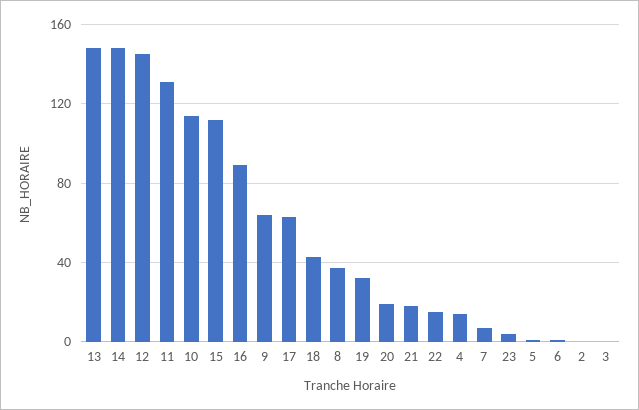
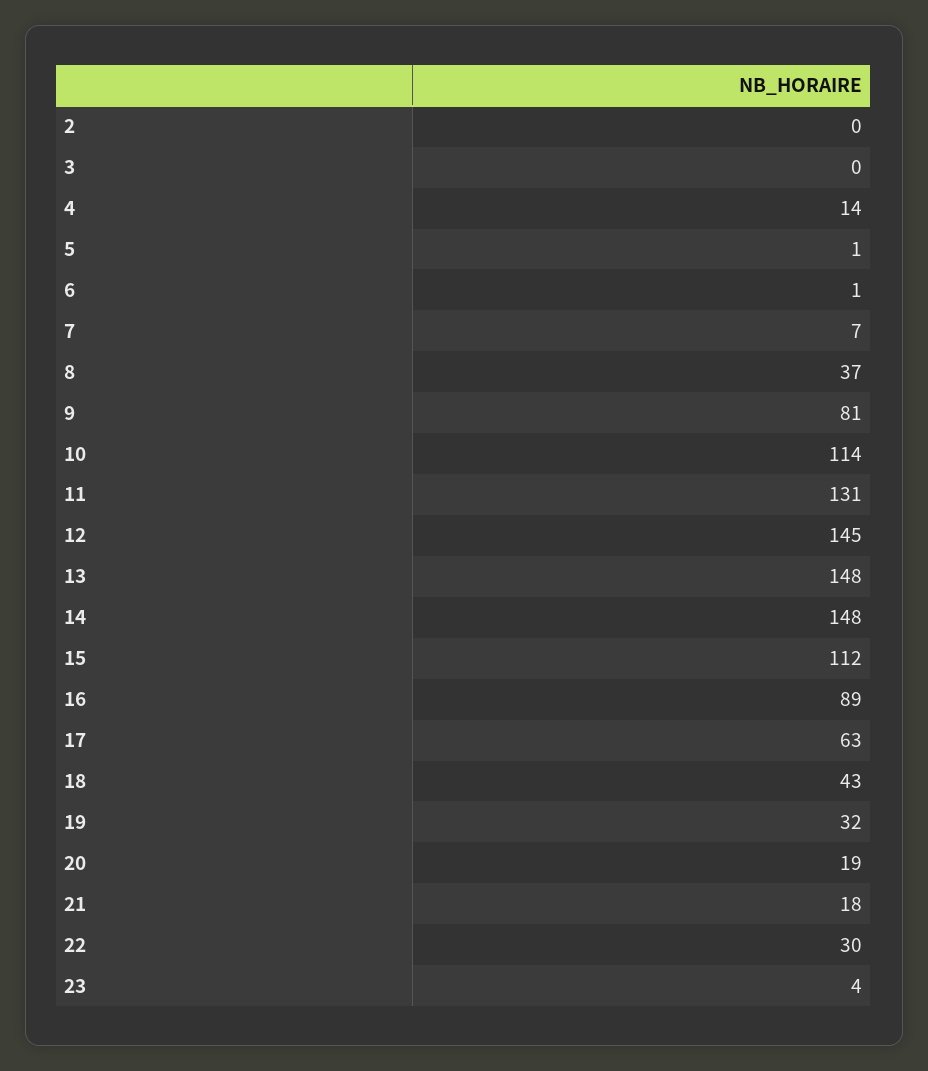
  {
    "13": 148,
    "14": 148,
    "12": 145,
    "11": 131,
    "10": 114,
    "15": 112,
    "16": 89,
-   "9": 65,
+   "9": 81,
    "17": 63,
    "18": 43,
    "8": 37,
    "19": 32,
    "20": 19,
    "21": 18,
-   "22": 15,
+   "22": 30,
    "4": 14,
    "7": 7,
    "23": 4,
    "5": 1,
    "6": 1,
    "2": 0,
    "3": 0
  }

